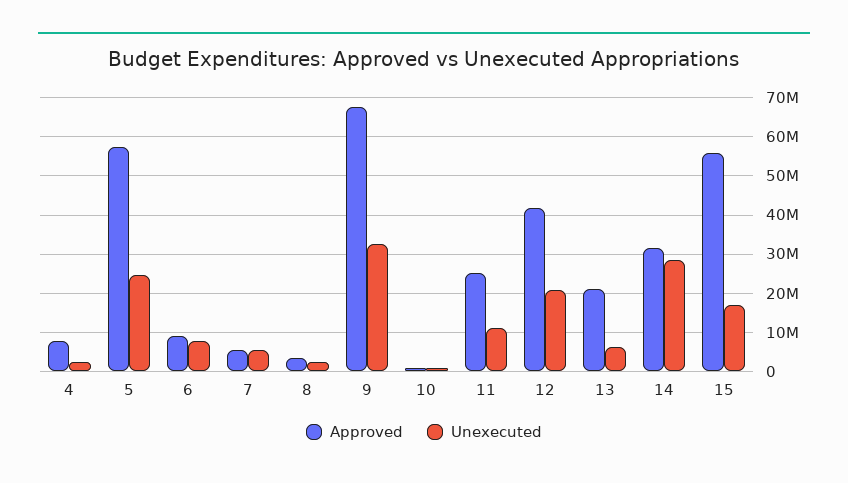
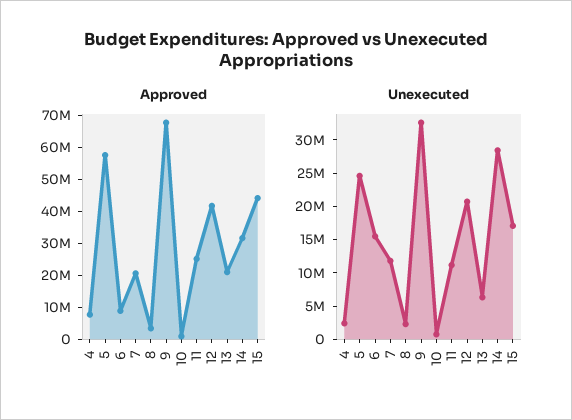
  {
    "Approved": {
      "4": 8000000,
      "5": 58000000,
      "6": 8000000,
-     "7": 6000000,
+     "7": 20000000,
      "8": 4000000,
      "9": 68000000,
      "10": 0,
      "11": 26000000,
      "12": 42000000,
      "13": 20000000,
      "14": 32000000,
-     "15": 56000000
+     "15": 45000000
    },
    "Unexecuted": {
      "4": 2000000,
      "5": 24000000,
-     "6": 8000000,
+     "6": 15000000,
-     "7": 6000000,
+     "7": 12500000,
      "8": 2000000,
      "9": 32000000,
      "10": 0,
      "11": 12000000,
      "12": 20000000,
      "13": 6000000,
      "14": 28000000,
      "15": 18000000
    }
  }

